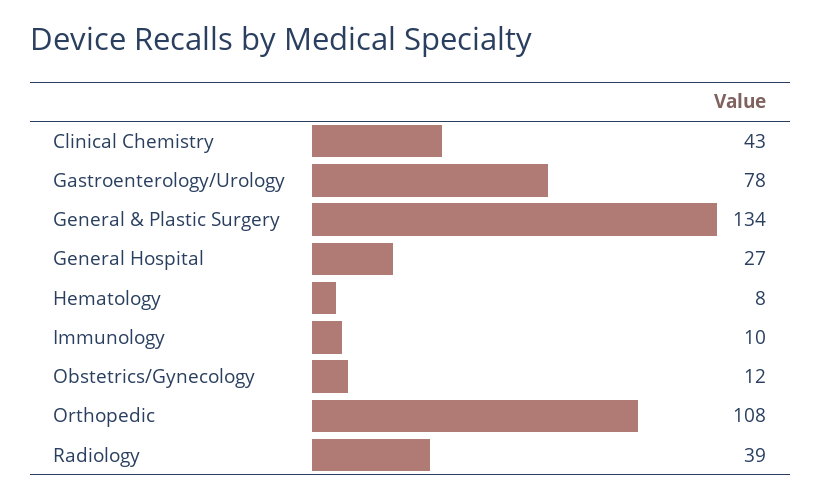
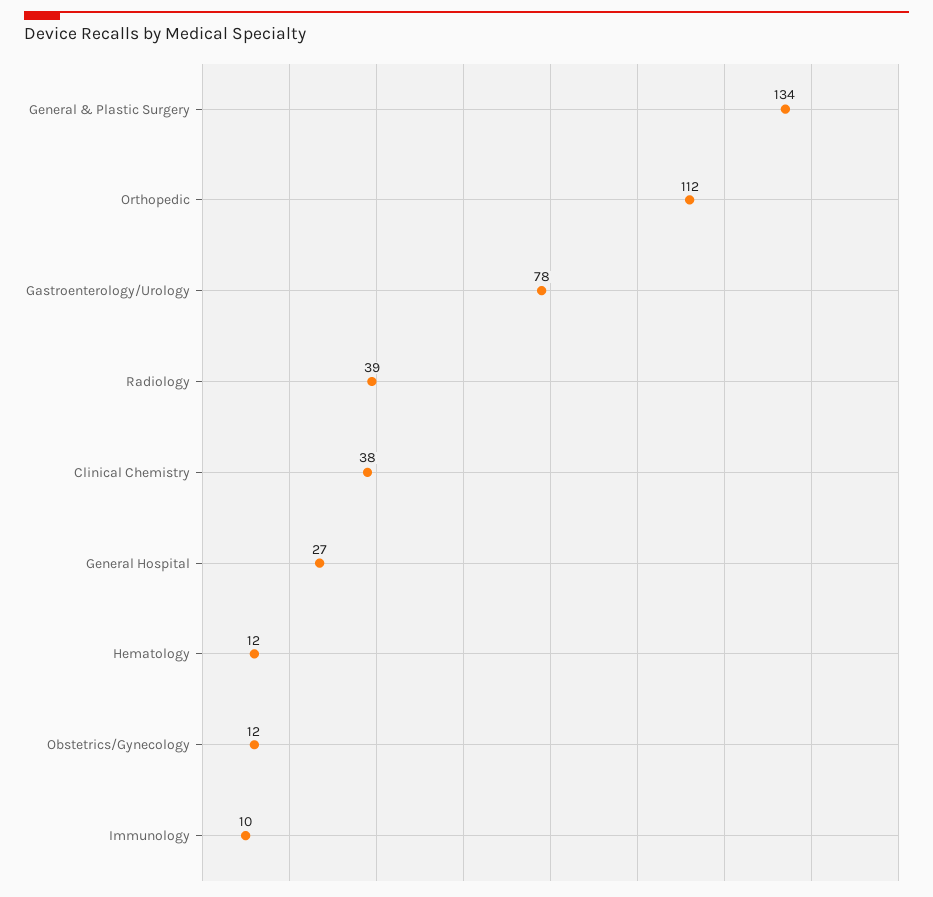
  {
-   "Clinical Chemistry": 43,
+   "Clinical Chemistry": 38,
    "Gastroenterology/Urology": 78,
    "General & Plastic Surgery": 134,
    "General Hospital": 27,
-   "Hematology": 8,
+   "Hematology": 12,
    "Immunology": 10,
    "Obstetrics/Gynecology": 12,
-   "Orthopedic": 108,
+   "Orthopedic": 112,
    "Radiology": 39
  }

